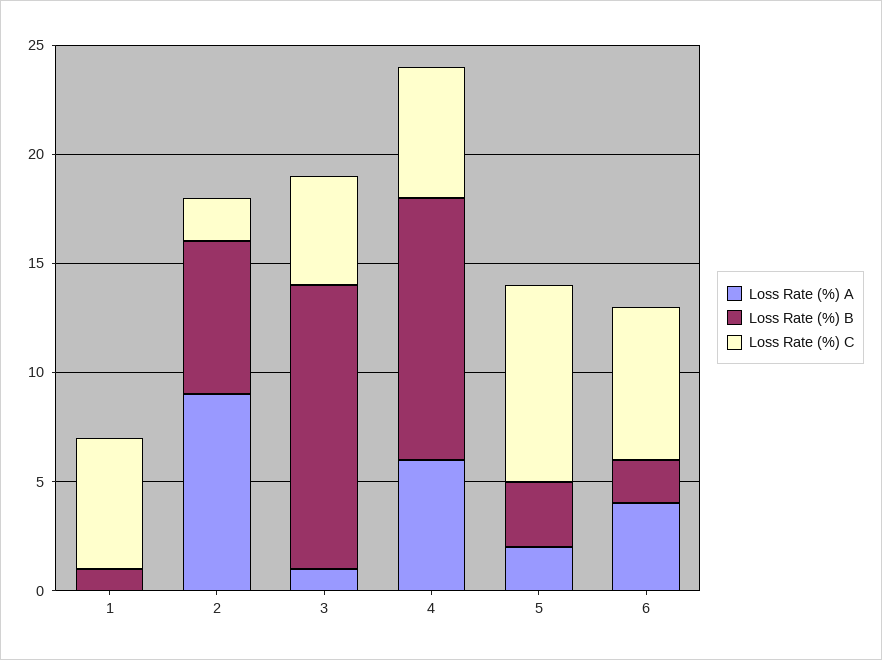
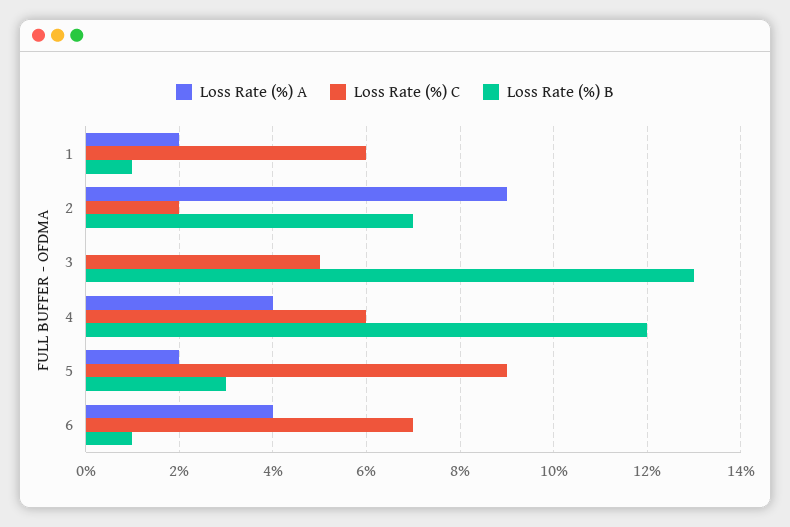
  {
    "Loss Rate (%) A": {
-     "1": 0,
+     "1": 2,
      "2": 9,
-     "3": 1,
+     "3": 0,
-     "4": 6,
+     "4": 4,
      "5": 2,
      "6": 4
    },
    "Loss Rate (%) B": {
      "1": 1,
      "2": 7,
      "3": 13,
      "4": 12,
      "5": 3,
-     "6": 2
+     "6": 1
    },
    "Loss Rate (%) C": {
      "1": 6,
      "2": 2,
      "3": 5,
      "4": 6,
      "5": 9,
      "6": 7
    }
  }

